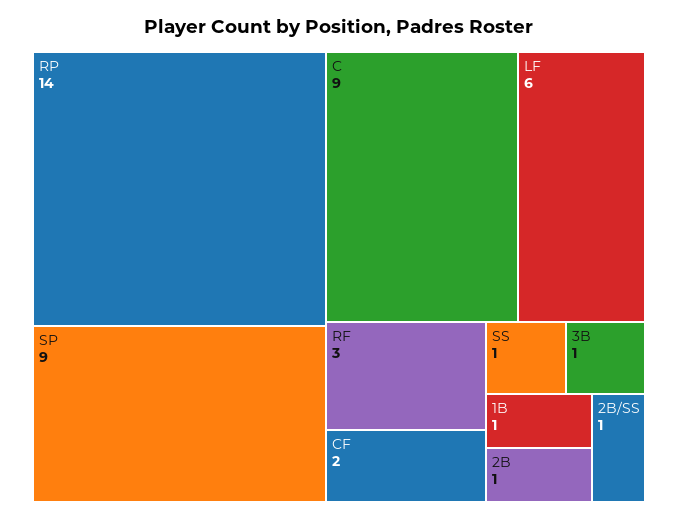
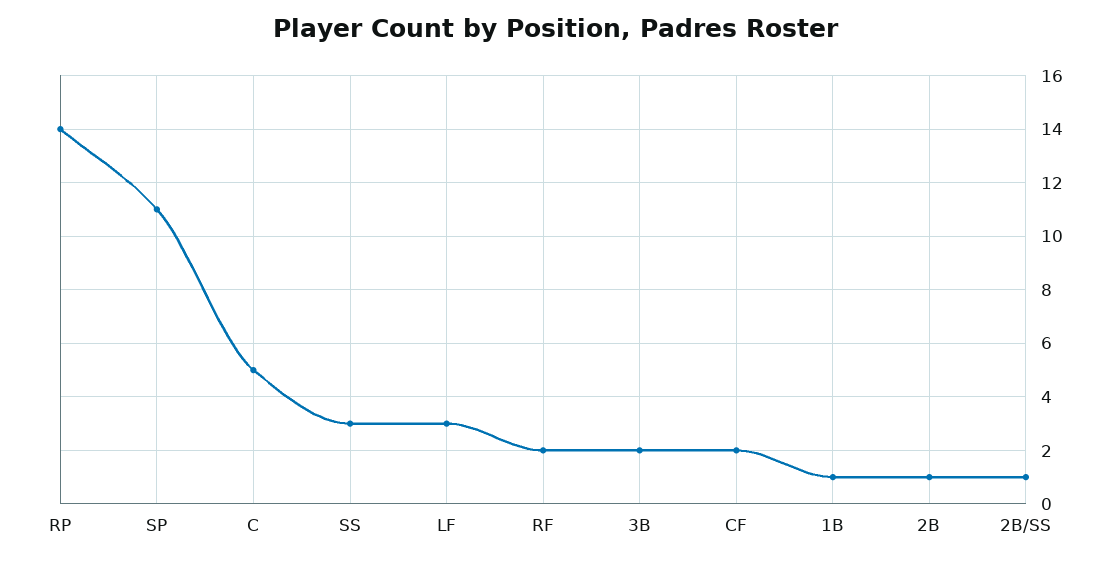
  {
    "RP": 14,
-   "SP": 9,
+   "SP": 11,
-   "C": 9,
+   "C": 5,
-   "LF": 6,
+   "LF": 3,
-   "RF": 3,
+   "RF": 2,
    "CF": 2,
-   "SS": 1,
+   "SS": 3,
-   "3B": 1,
+   "3B": 2,
    "1B": 1,
    "2B": 1,
    "2B/SS": 1
  }

